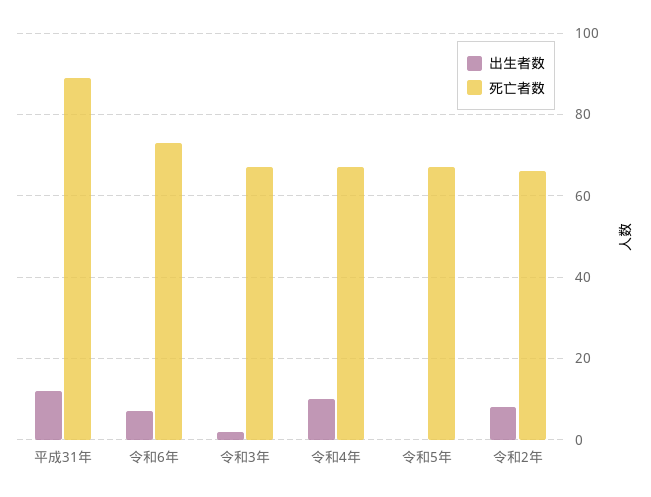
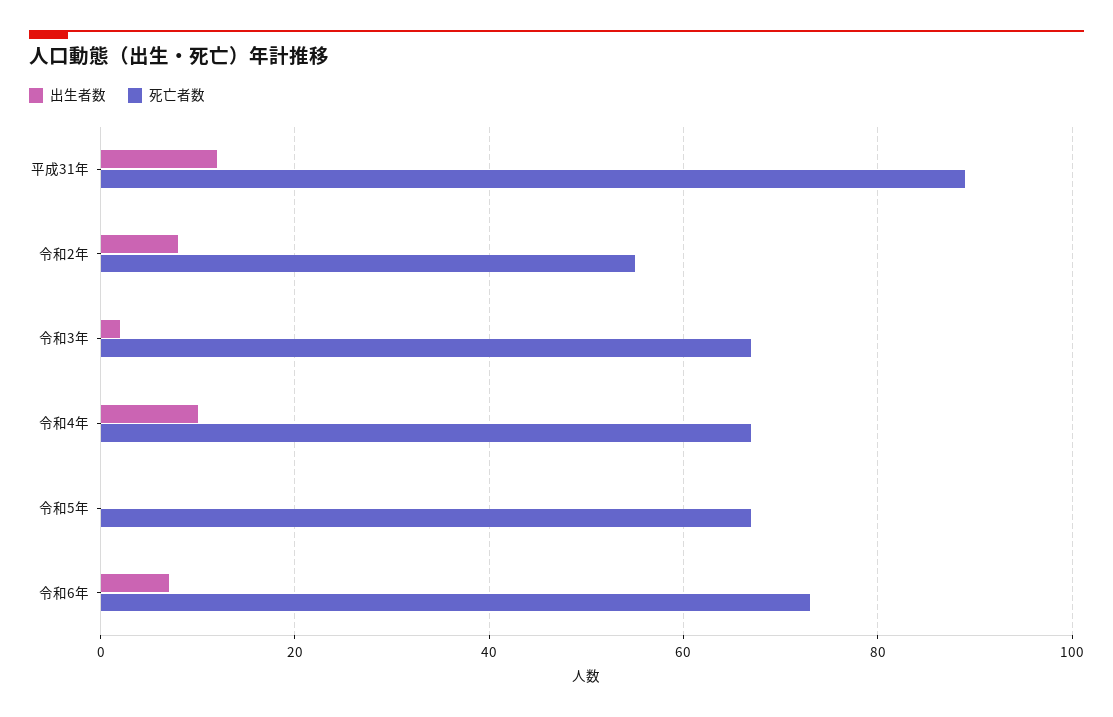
  {
    "出生者数": {
      "平成31年": 10,
      "令和6年": 5,
      "令和3年": 0,
      "令和4年": 10,
      "令和5年": 0,
      "令和2年": 10
    },
    "死亡者数": {
      "平成31年": 90,
      "令和6年": 75,
      "令和3年": 65,
      "令和4年": 65,
      "令和5年": 65,
-     "令和2年": 65
+     "令和2年": 55
    }
  }

